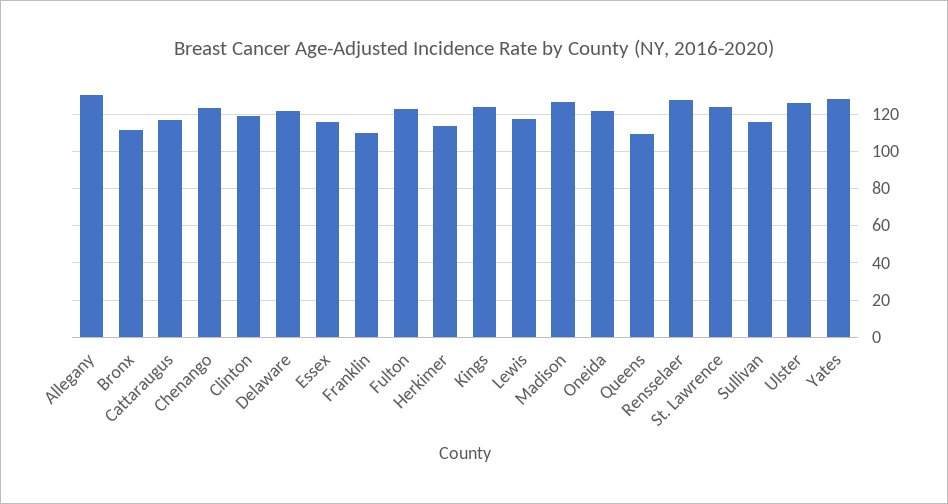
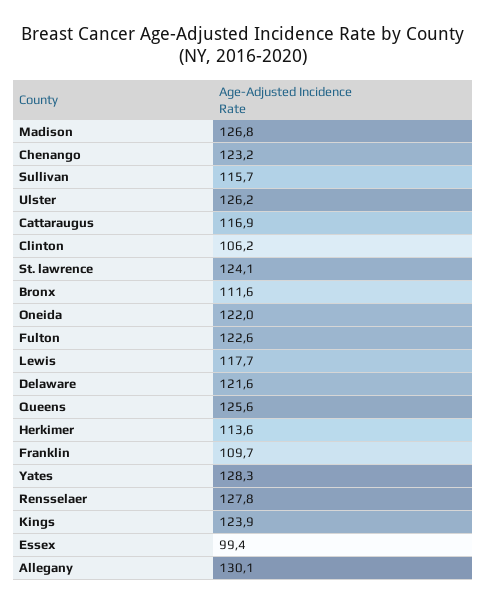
  {
    "Allegany": 130.1,
    "Bronx": 111.6,
    "Cattaraugus": 116.9,
    "Chenango": 123.2,
-   "Clinton": 120,
+   "Clinton": 106.2,
    "Delaware": 121.6,
-   "Essex": 115,
+   "Essex": 99.4,
    "Franklin": 109.7,
    "Fulton": 122.6,
    "Herkimer": 113.6,
    "Kings": 123.9,
    "Lewis": 117.7,
    "Madison": 126.8,
    "Oneida": 122,
-   "Queens": 110,
+   "Queens": 125.6,
    "Rensselaer": 127.8,
    "St. Lawrence": 124.1,
    "Sullivan": 115.7,
    "Ulster": 126.2,
    "Yates": 128.3
  }

